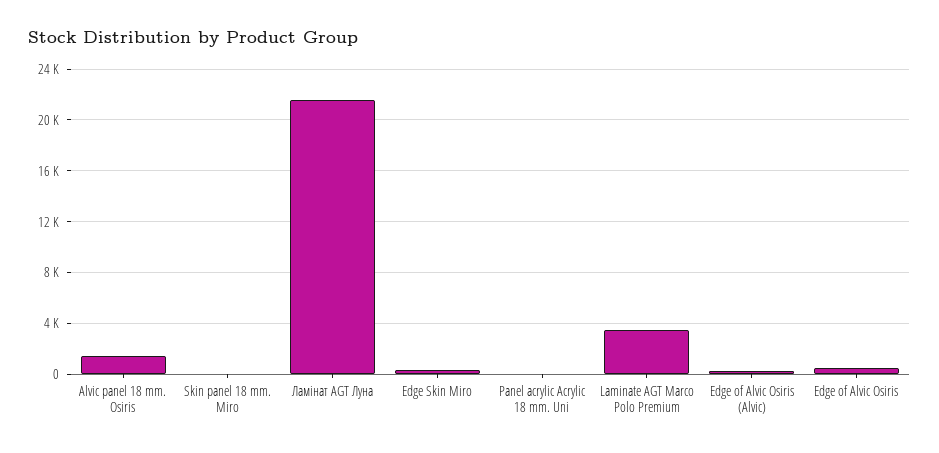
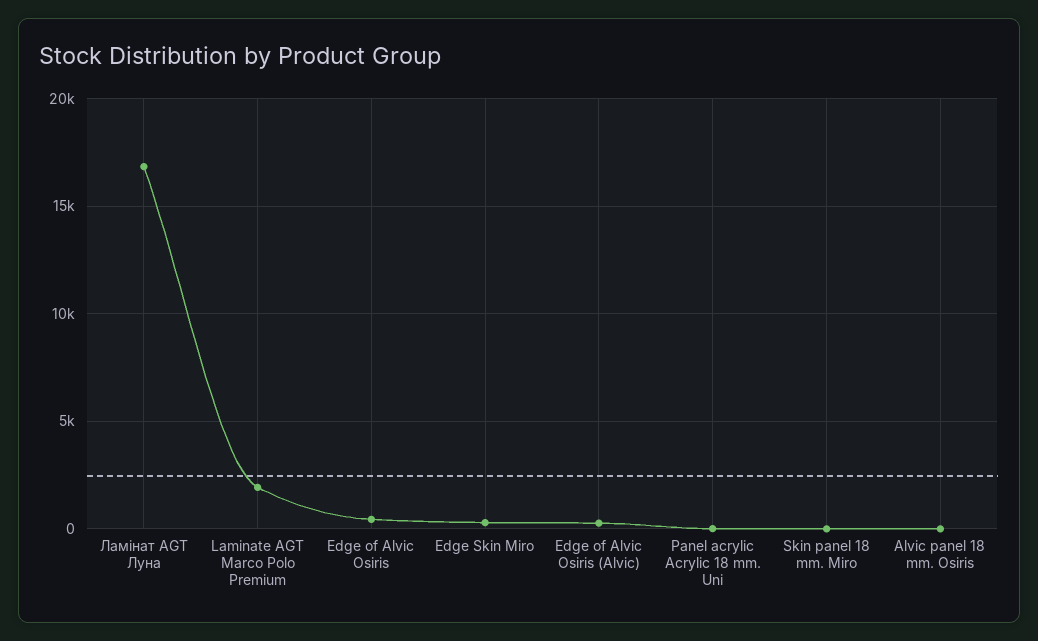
  {
-   "Alvic panel 18 mm. Osiris": 1500,
+   "Alvic panel 18 mm. Osiris": 0,
    "Skin panel 18 mm. Miro": 0,
-   "Ламінат AGT Луна": 21500,
+   "Ламінат AGT Луна": 17000,
    "Edge Skin Miro": 500,
    "Panel acrylic Acrylic 18 mm. Uni": 0,
-   "Laminate AGT Marco Polo Premium": 3500,
+   "Laminate AGT Marco Polo Premium": 2000,
    "Edge of Alvic Osiris (Alvic)": 500,
    "Edge of Alvic Osiris": 500
  }

